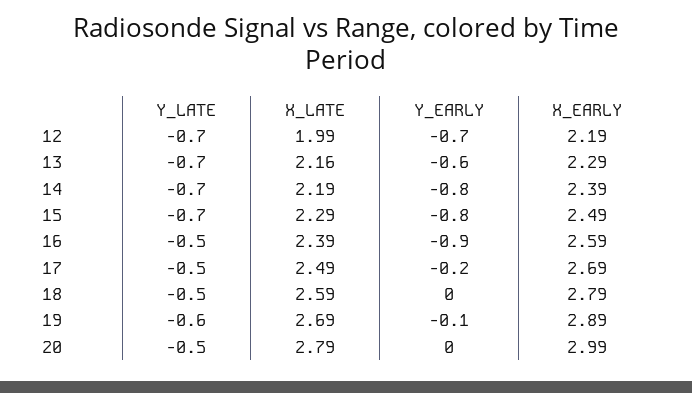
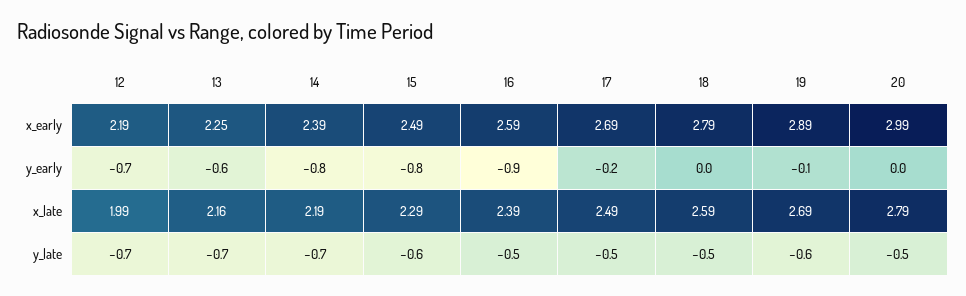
  {
    "Y_LATE": {
      "12": -0.7,
      "13": -0.7,
      "14": -0.7,
-     "15": -0.7,
+     "15": -0.6,
      "16": -0.5,
      "17": -0.5,
      "18": -0.5,
      "19": -0.6,
      "20": -0.5
    },
    "X_LATE": {
      "12": 1.99,
      "13": 2.16,
      "14": 2.19,
      "15": 2.29,
      "16": 2.39,
      "17": 2.49,
      "18": 2.59,
      "19": 2.69,
      "20": 2.79
    },
    "Y_EARLY": {
      "12": -0.7,
      "13": -0.6,
      "14": -0.8,
      "15": -0.8,
      "16": -0.9,
      "17": -0.2,
      "18": 0,
      "19": -0.1,
      "20": 0
    },
    "X_EARLY": {
      "12": 2.19,
-     "13": 2.29,
+     "13": 2.25,
      "14": 2.39,
      "15": 2.49,
      "16": 2.59,
      "17": 2.69,
      "18": 2.79,
      "19": 2.89,
      "20": 2.99
    }
  }

